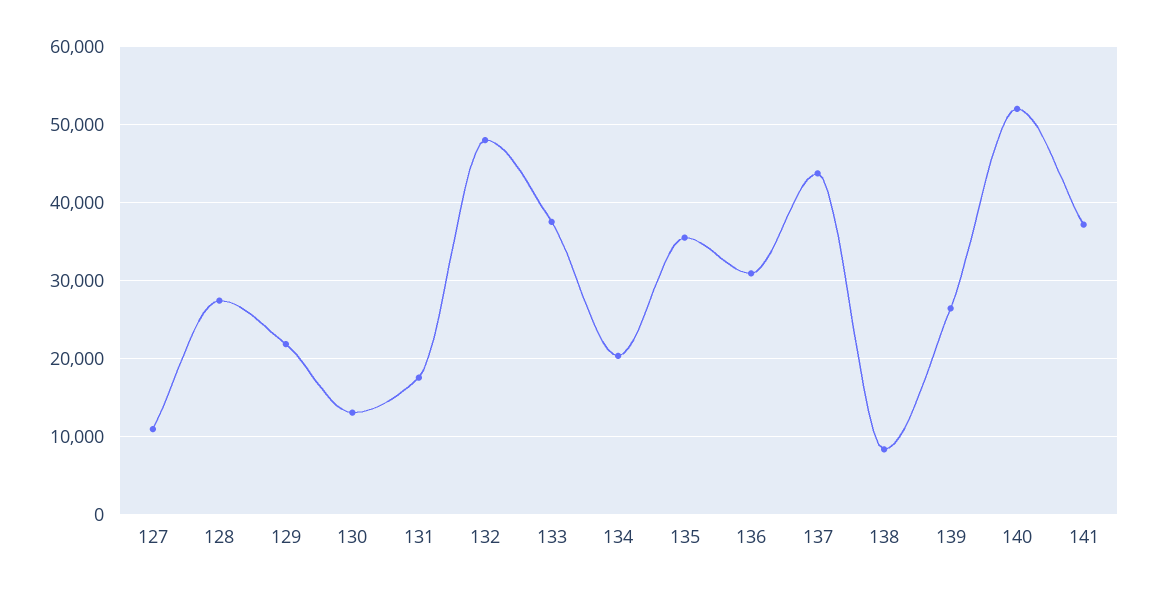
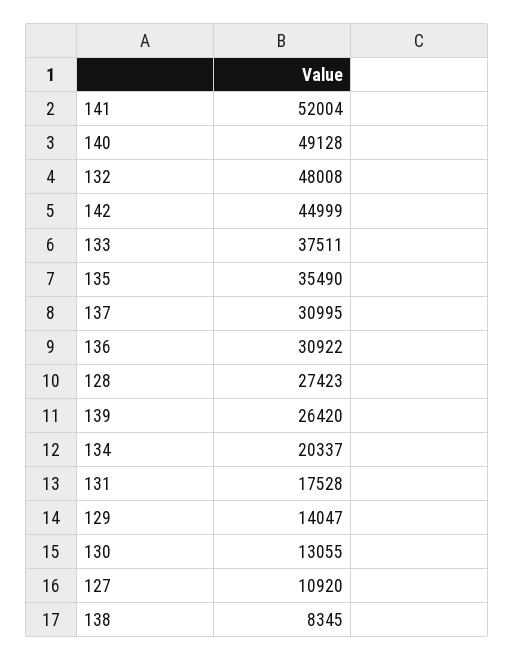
  {
    "127": 10920,
    "128": 27423,
-   "129": 22000,
+   "129": 14047,
    "130": 13055,
    "131": 17528,
    "132": 48008,
    "133": 37511,
    "134": 20337,
    "135": 35490,
    "136": 30922,
-   "137": 44000,
+   "137": 30995,
    "138": 8345,
    "139": 26420,
-   "140": 52000,
+   "140": 49128,
-   "141": 37000
+   "141": 52004,
+   "142": 44999
  }

